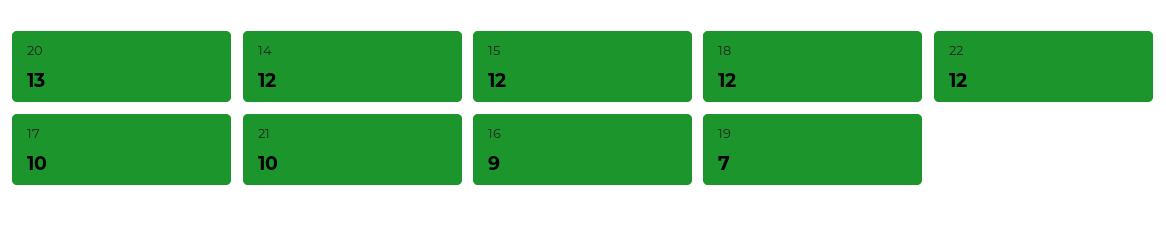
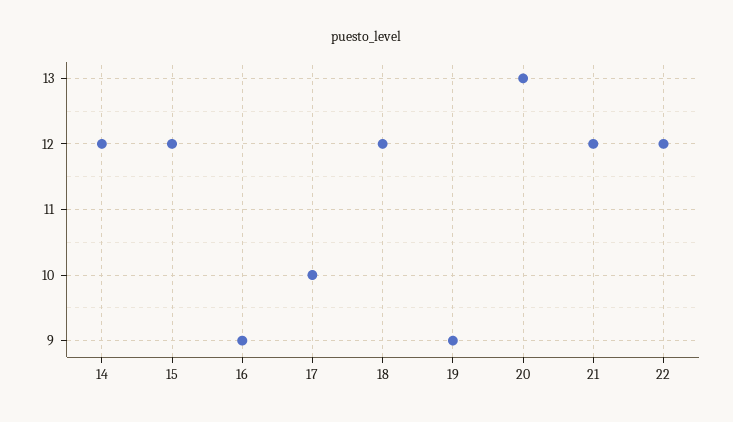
  {
    "20": 13,
    "14": 12,
    "15": 12,
    "18": 12,
    "22": 12,
    "17": 10,
-   "21": 10,
+   "21": 12,
    "16": 9,
-   "19": 7
+   "19": 9
  }

